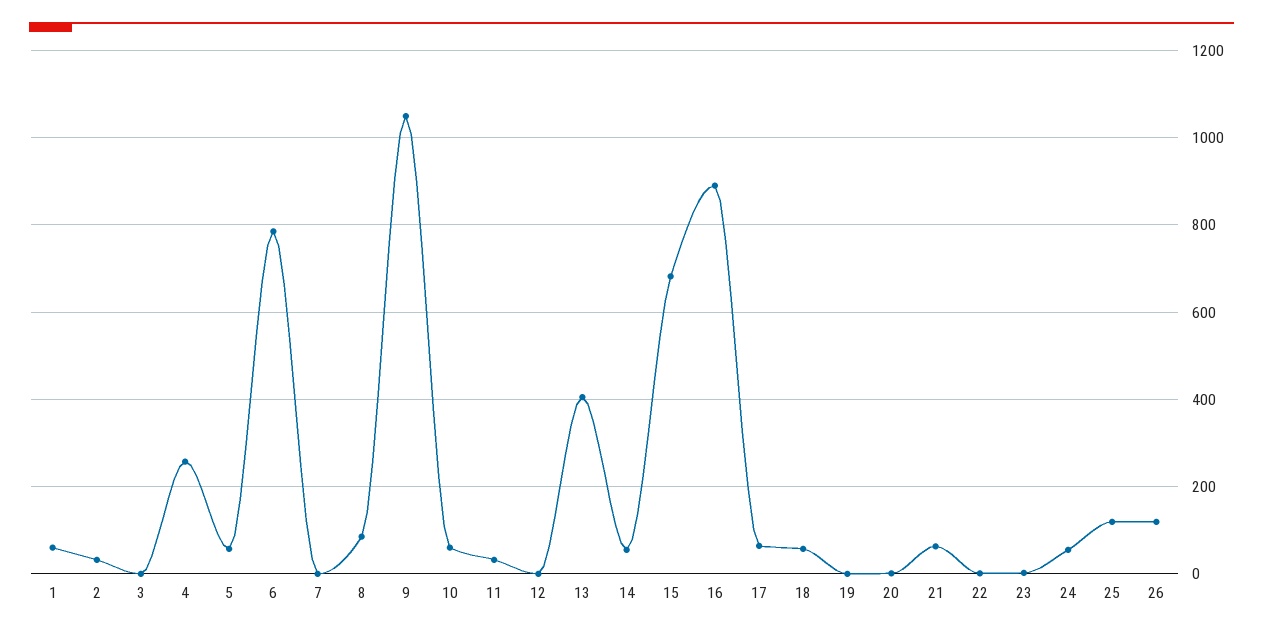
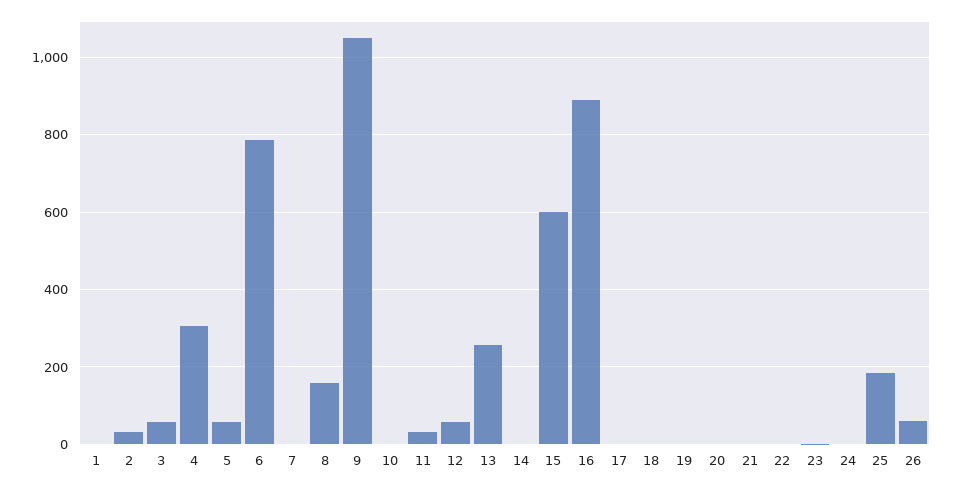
  {
-   "1": 60,
+   "1": 0,
    "2": 40,
-   "3": 0,
+   "3": 60,
-   "4": 260,
+   "4": 300,
    "5": 60,
    "6": 780,
    "7": 0,
-   "8": 80,
+   "8": 160,
    "9": 1040,
-   "10": 60,
+   "10": 0,
    "11": 40,
-   "12": 0,
+   "12": 60,
-   "13": 400,
+   "13": 260,
-   "14": 60,
+   "14": 0,
-   "15": 680,
+   "15": 600,
    "16": 900,
-   "17": 60,
+   "17": 0,
-   "18": 60,
+   "18": 0,
    "19": 0,
    "20": 0,
-   "21": 60,
+   "21": 0,
    "22": 0,
    "23": 0,
-   "24": 60,
+   "24": 0,
-   "25": 120,
+   "25": 180,
-   "26": 120
+   "26": 60
  }

